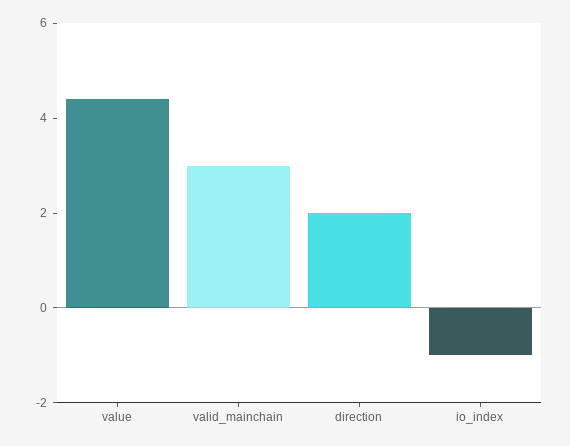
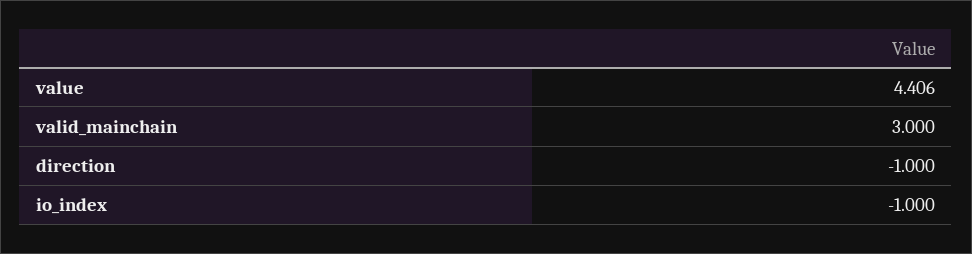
  {
    "value": 4.406,
    "valid_mainchain": 3,
-   "direction": 2,
+   "direction": -1,
    "io_index": -1
  }

